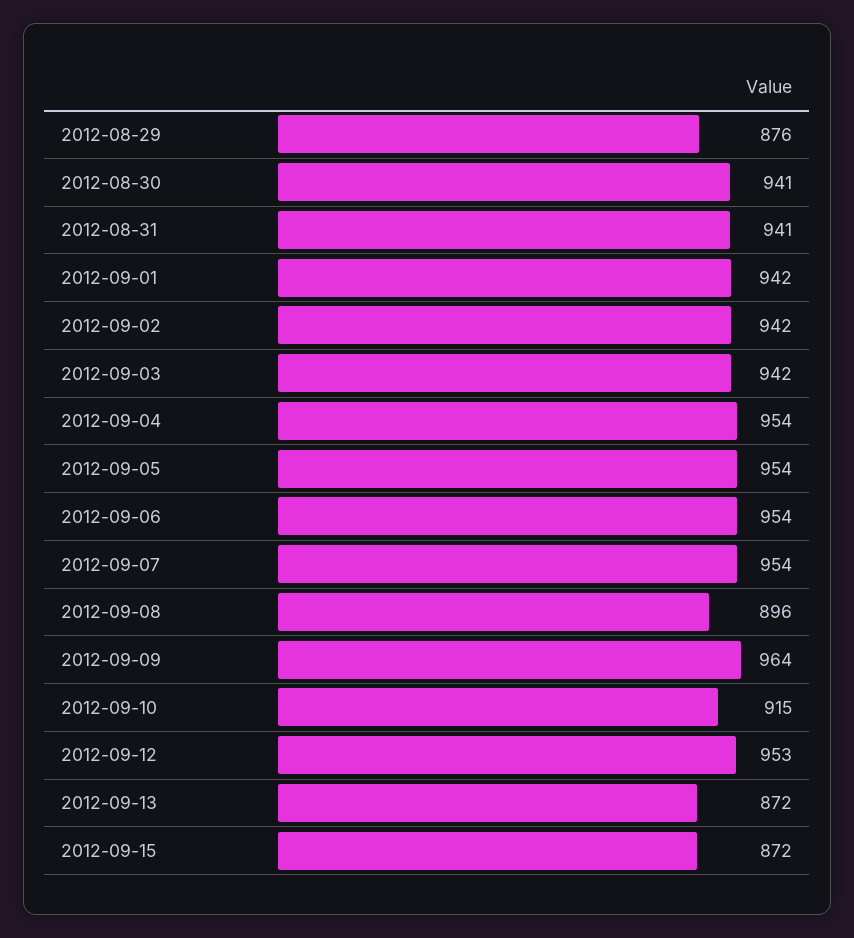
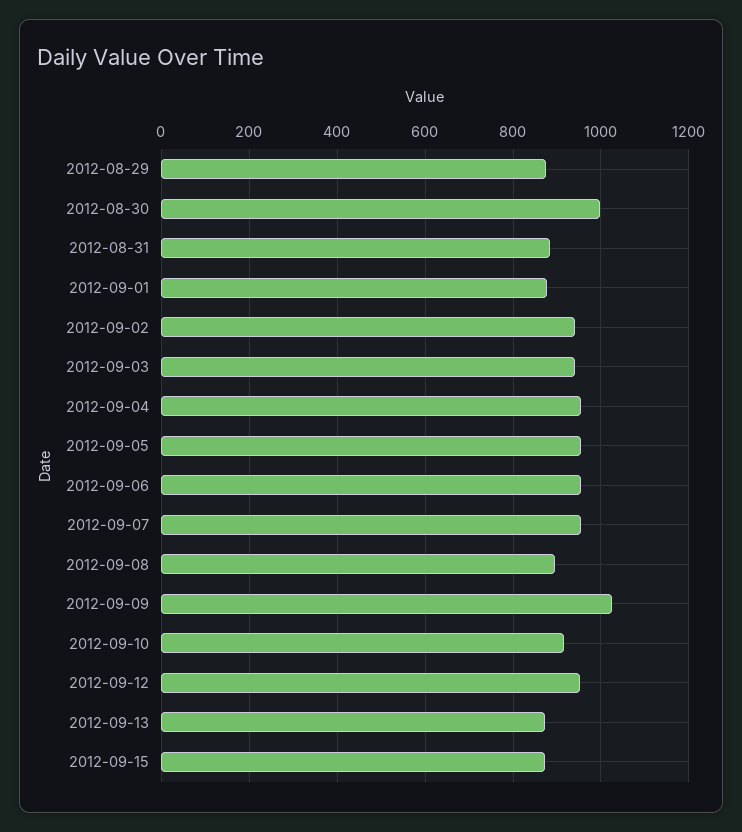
  {
    "2012-08-29": 876,
-   "2012-08-30": 941,
+   "2012-08-30": 1000,
-   "2012-08-31": 941,
+   "2012-08-31": 880,
-   "2012-09-01": 942,
+   "2012-09-01": 880,
    "2012-09-02": 942,
    "2012-09-03": 942,
    "2012-09-04": 954,
    "2012-09-05": 954,
    "2012-09-06": 954,
    "2012-09-07": 954,
    "2012-09-08": 896,
-   "2012-09-09": 964,
+   "2012-09-09": 1020,
    "2012-09-10": 915,
    "2012-09-12": 953,
    "2012-09-13": 872,
    "2012-09-15": 872
  }

